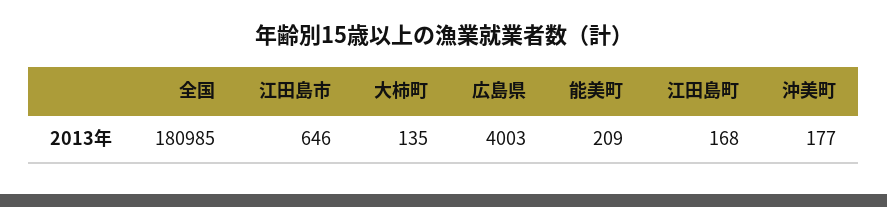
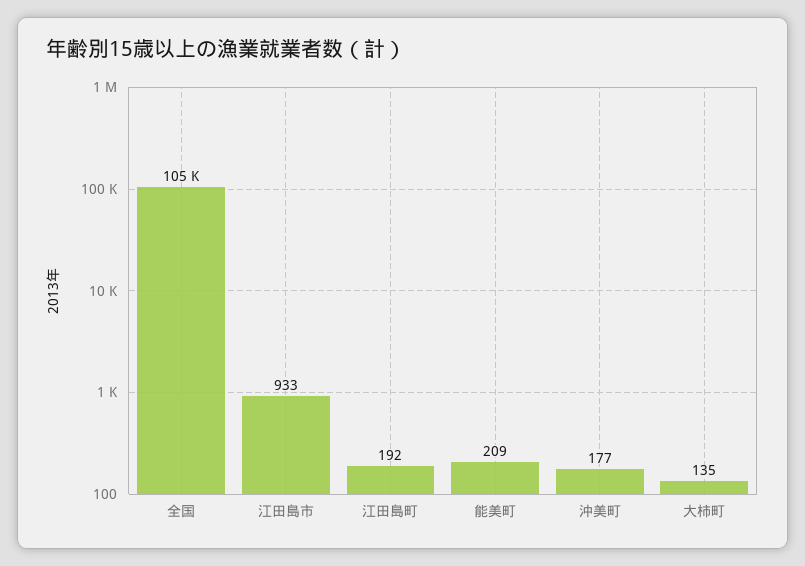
  {
-   "全国": 180985,
+   "全国": 105000,
-   "江田島市": 646,
+   "江田島市": 933,
    "大柿町": 135,
-   "広島県": 4003,
    "能美町": 209,
-   "江田島町": 168,
+   "江田島町": 192,
    "沖美町": 177
  }

